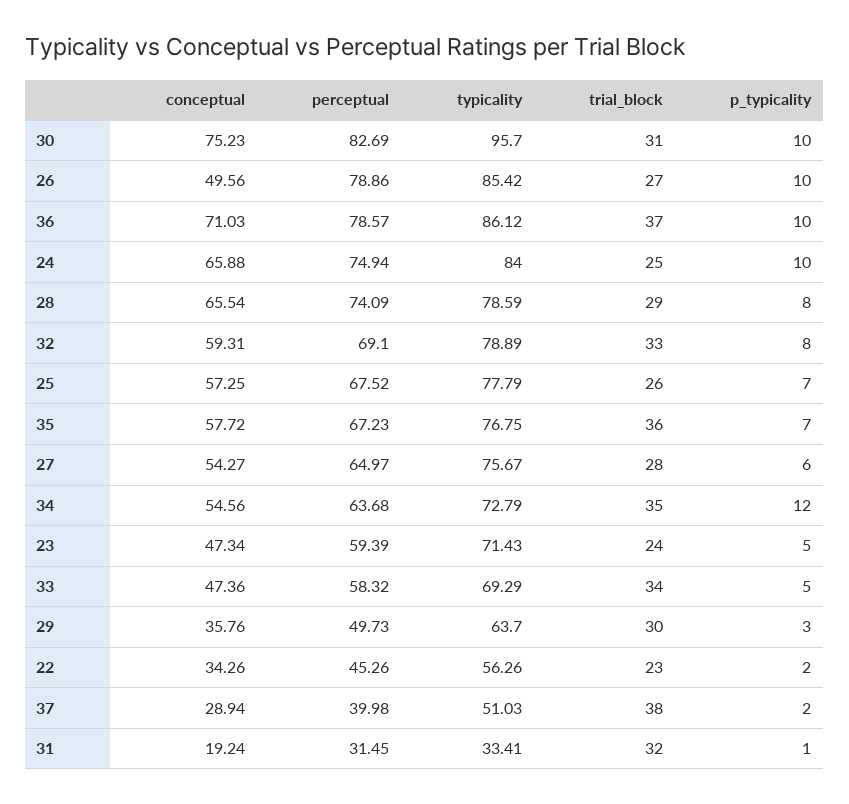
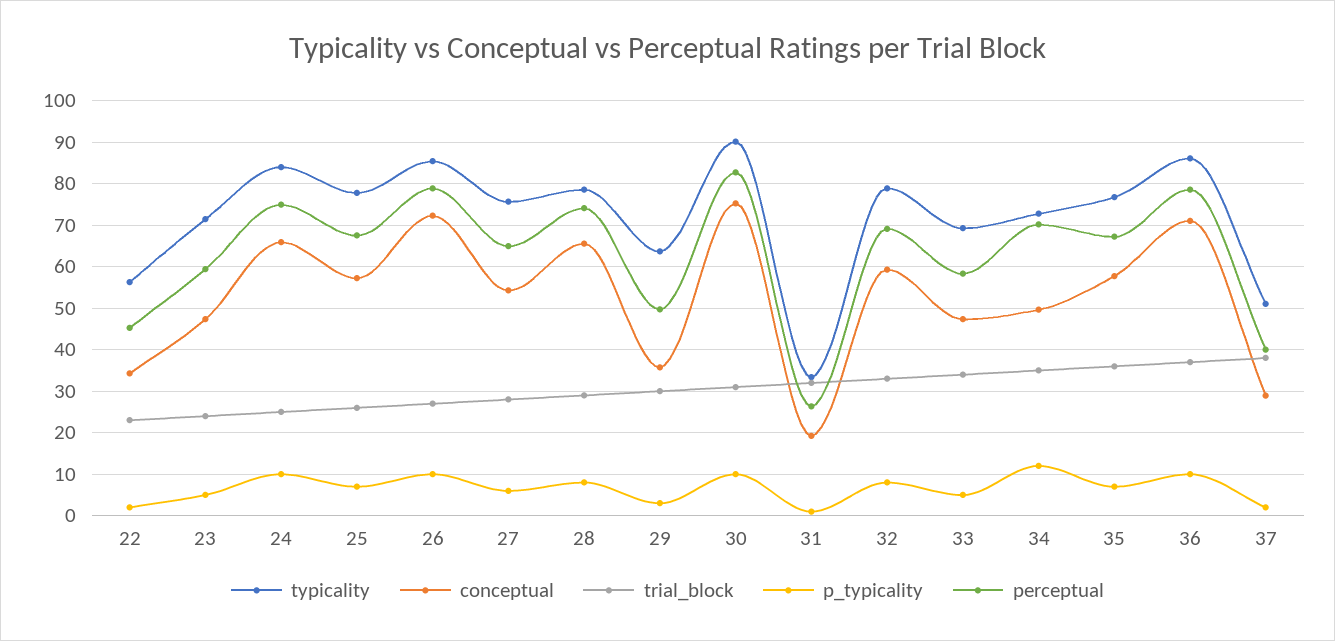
  {
    "conceptual": {
      "30": 75.23,
-     "26": 49.56,
+     "26": 72,
      "36": 71.03,
      "24": 65.88,
      "28": 65.54,
      "32": 59.31,
      "25": 57.25,
      "35": 57.72,
      "27": 54.27,
-     "34": 54.56,
+     "34": 50,
      "23": 47.34,
      "33": 47.36,
      "29": 35.76,
      "22": 34.26,
      "37": 28.94,
      "31": 19.24
    },
    "perceptual": {
      "30": 82.69,
      "26": 78.86,
      "36": 78.57,
      "24": 74.94,
      "28": 74.09,
      "32": 69.1,
      "25": 67.52,
      "35": 67.23,
      "27": 64.97,
-     "34": 63.68,
+     "34": 70,
      "23": 59.39,
      "33": 58.32,
      "29": 49.73,
      "22": 45.26,
      "37": 39.98,
-     "31": 31.45
+     "31": 26
    },
    "typicality": {
-     "30": 95.7,
+     "30": 90,
      "26": 85.42,
      "36": 86.12,
      "24": 84,
      "28": 78.59,
      "32": 78.89,
      "25": 77.79,
      "35": 76.75,
      "27": 75.67,
      "34": 72.79,
      "23": 71.43,
      "33": 69.29,
      "29": 63.7,
      "22": 56.26,
      "37": 51.03,
      "31": 33.41
    },
    "trial_block": {
      "30": 31,
      "26": 27,
      "36": 37,
      "24": 25,
      "28": 29,
      "32": 33,
      "25": 26,
      "35": 36,
      "27": 28,
      "34": 35,
      "23": 24,
      "33": 34,
      "29": 30,
      "22": 23,
      "37": 38,
      "31": 32
    },
    "p_typicality": {
      "30": 10,
      "26": 10,
      "36": 10,
      "24": 10,
      "28": 8,
      "32": 8,
      "25": 7,
      "35": 7,
      "27": 6,
      "34": 12,
      "23": 5,
      "33": 5,
      "29": 3,
      "22": 2,
      "37": 2,
      "31": 1
    }
  }

